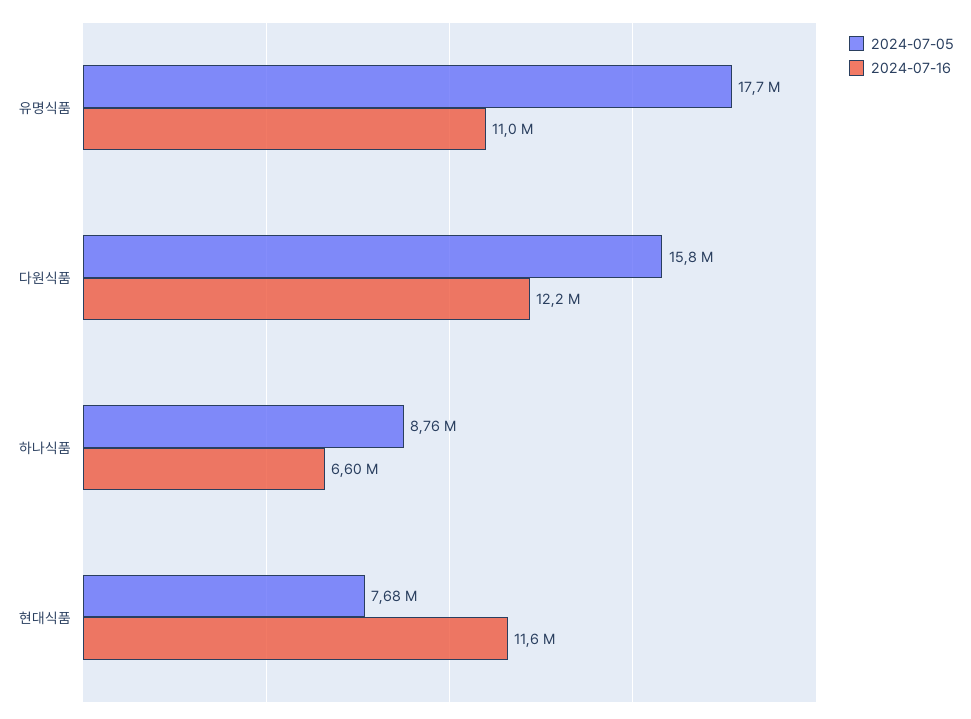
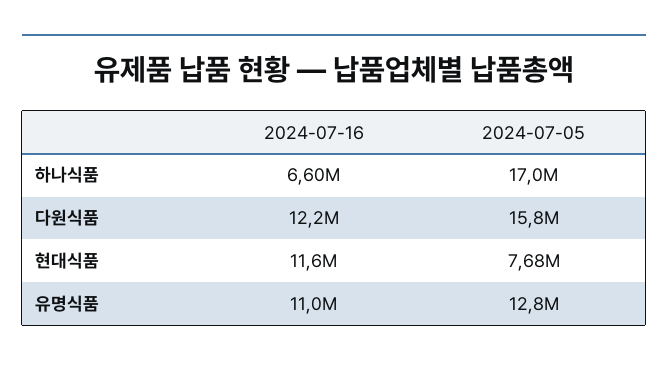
  {
    "2024-07-05": {
-     "유명식품": 17700000,
+     "유명식품": 12800000,
      "다원식품": 15800000,
-     "하나식품": 8760000,
+     "하나식품": 17000000,
      "현대식품": 7680000
    },
    "2024-07-16": {
      "유명식품": 11000000,
      "다원식품": 12200000,
      "하나식품": 6600000,
      "현대식품": 11600000
    }
  }

